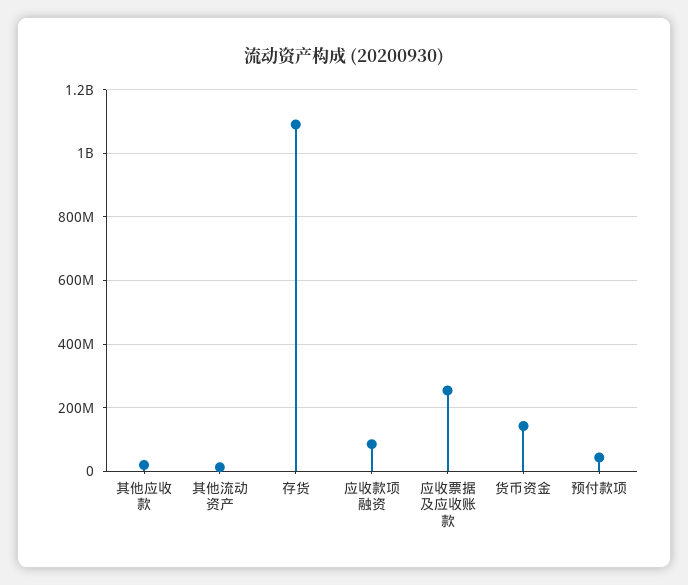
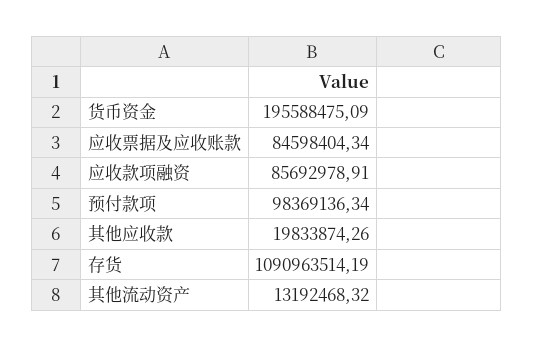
  {
    "其他应收款": 19833874.26,
    "其他流动资产": 13192468.32,
    "存货": 1090963514.19,
    "应收款项融资": 85692978.91,
-   "应收票据及应收账款": 260000000,
+   "应收票据及应收账款": 84598404.34,
-   "货币资金": 140000000,
+   "货币资金": 195588475.09,
-   "预付款项": 40000000
+   "预付款项": 98369136.34
  }

